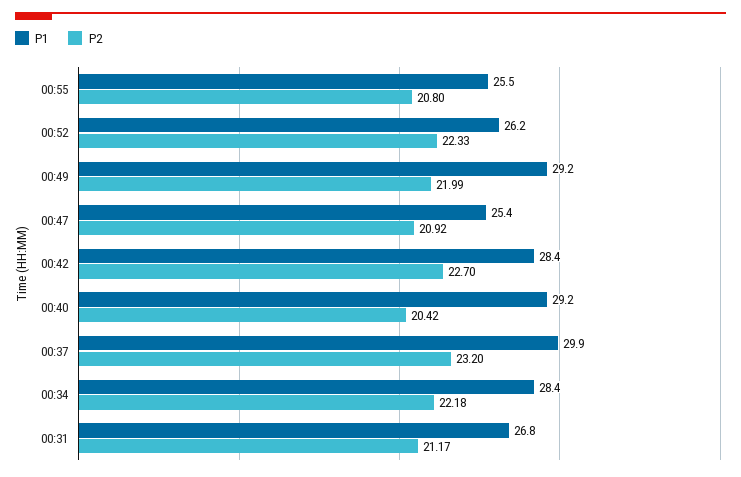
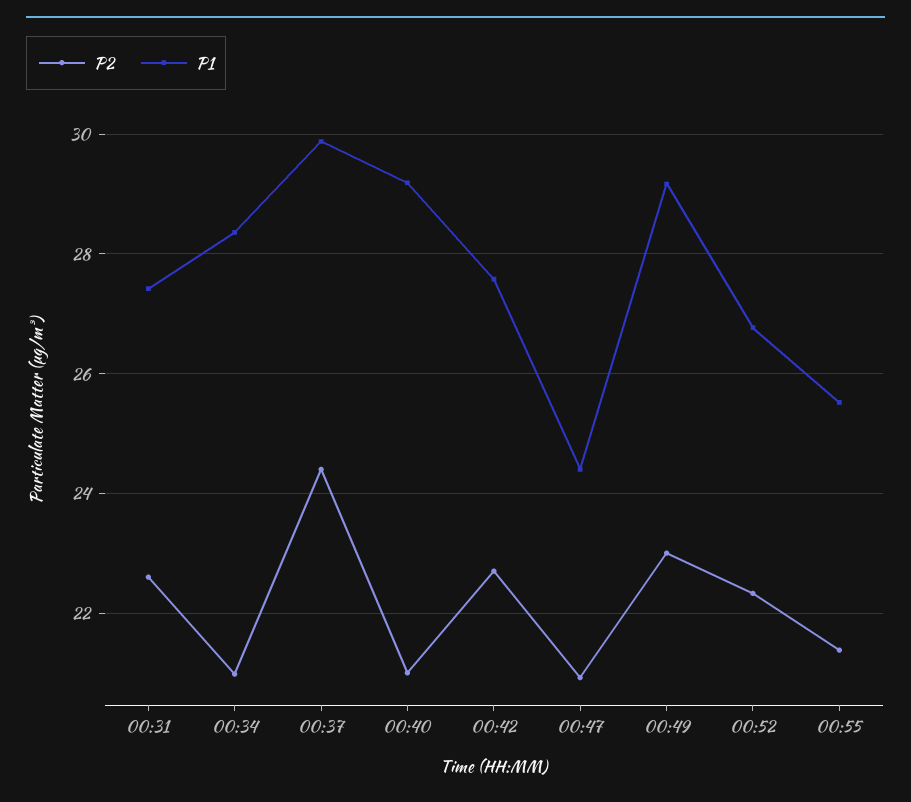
  {
    "P1": {
      "00:55": 25.5,
-     "00:52": 26.2,
+     "00:52": 26.8,
      "00:49": 29.2,
-     "00:47": 25.4,
+     "00:47": 24.4,
-     "00:42": 28.4,
+     "00:42": 27.6,
      "00:40": 29.2,
      "00:37": 29.9,
      "00:34": 28.4,
-     "00:31": 26.8
+     "00:31": 27.4
    },
    "P2": {
-     "00:55": 20.8,
+     "00:55": 21.4,
      "00:52": 22.33,
-     "00:49": 21.99,
+     "00:49": 23,
      "00:47": 20.92,
      "00:42": 22.7,
-     "00:40": 20.42,
+     "00:40": 21,
-     "00:37": 23.2,
+     "00:37": 24.4,
-     "00:34": 22.18,
+     "00:34": 21,
-     "00:31": 21.17
+     "00:31": 22.6
    }
  }

